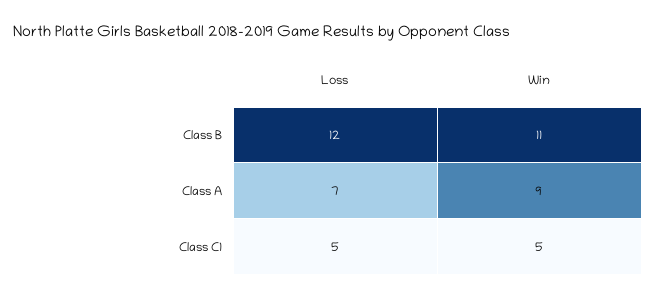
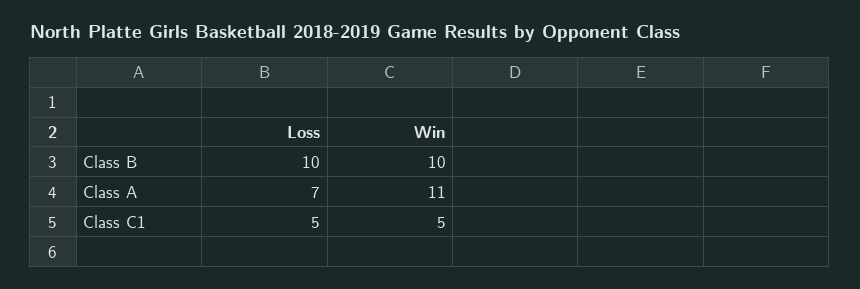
  {
    "Loss": {
-     "Class B": 12,
+     "Class B": 10,
      "Class A": 7,
      "Class C1": 5
    },
    "Win": {
-     "Class B": 11,
+     "Class B": 10,
-     "Class A": 9,
+     "Class A": 11,
      "Class C1": 5
    }
  }

